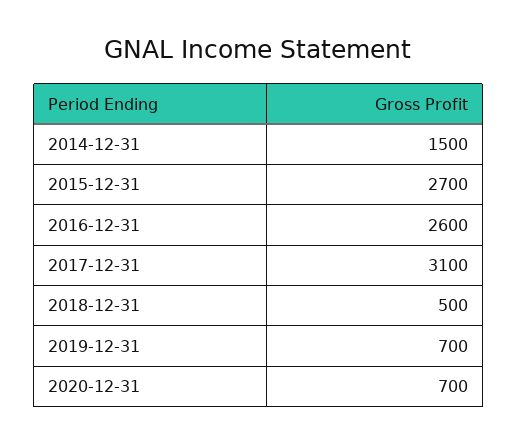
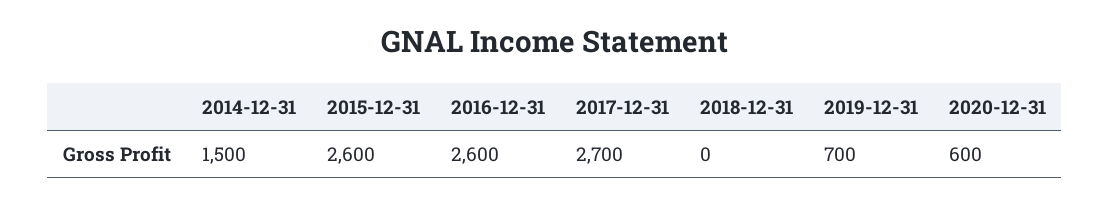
  {
    "2014-12-31": 1500,
-   "2015-12-31": 2700,
+   "2015-12-31": 2600,
    "2016-12-31": 2600,
-   "2017-12-31": 3100,
+   "2017-12-31": 2700,
-   "2018-12-31": 500,
+   "2018-12-31": 0,
    "2019-12-31": 700,
-   "2020-12-31": 700
+   "2020-12-31": 600
  }

